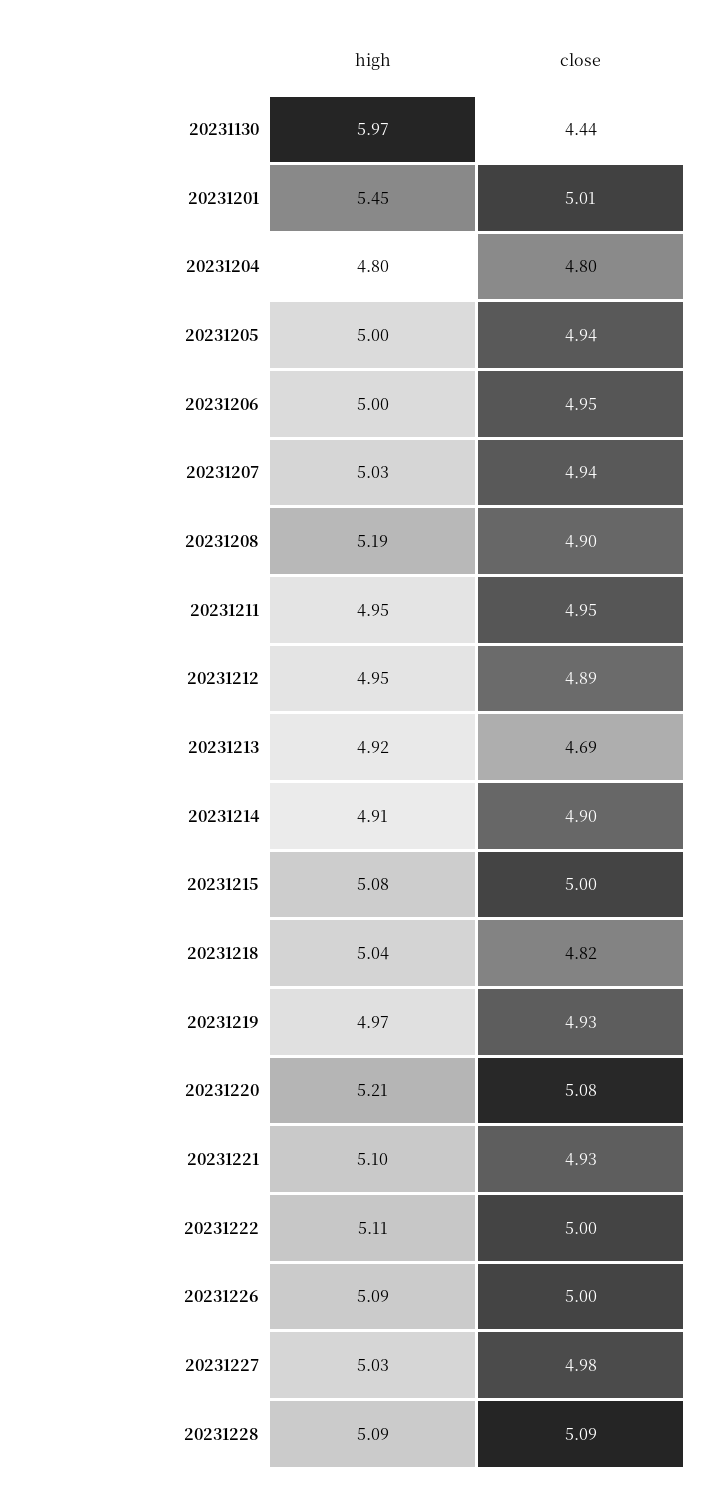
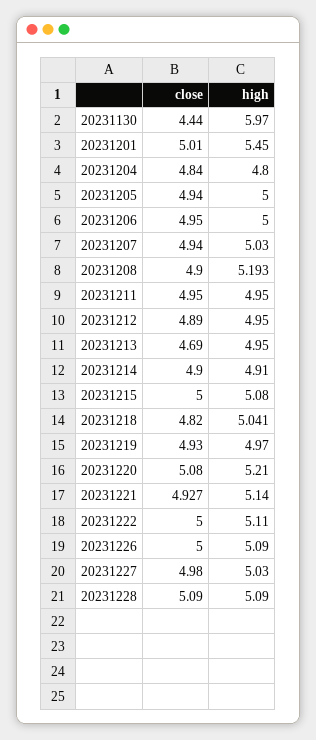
  {
    "high": {
      "20231130": 5.97,
      "20231201": 5.45,
      "20231204": 4.8,
      "20231205": 5,
      "20231206": 5,
      "20231207": 5.03,
      "20231208": 5.193,
      "20231211": 4.95,
      "20231212": 4.95,
-     "20231213": 4.92,
+     "20231213": 4.95,
      "20231214": 4.91,
      "20231215": 5.08,
      "20231218": 5.041,
      "20231219": 4.97,
      "20231220": 5.21,
-     "20231221": 5.1,
+     "20231221": 5.14,
      "20231222": 5.11,
      "20231226": 5.09,
      "20231227": 5.03,
      "20231228": 5.09
    },
    "close": {
      "20231130": 4.44,
      "20231201": 5.01,
-     "20231204": 4.8,
+     "20231204": 4.84,
      "20231205": 4.94,
      "20231206": 4.95,
      "20231207": 4.94,
      "20231208": 4.9,
      "20231211": 4.95,
      "20231212": 4.89,
      "20231213": 4.69,
      "20231214": 4.9,
      "20231215": 5,
      "20231218": 4.82,
      "20231219": 4.93,
      "20231220": 5.08,
      "20231221": 4.927,
      "20231222": 5,
      "20231226": 5,
      "20231227": 4.98,
      "20231228": 5.09
    }
  }

